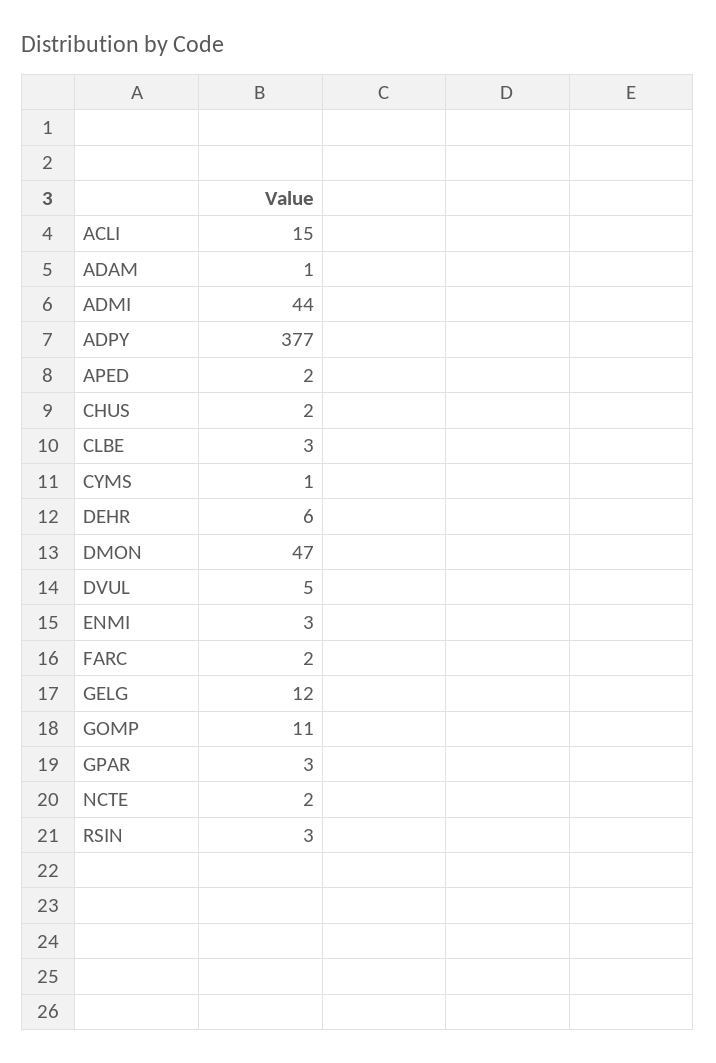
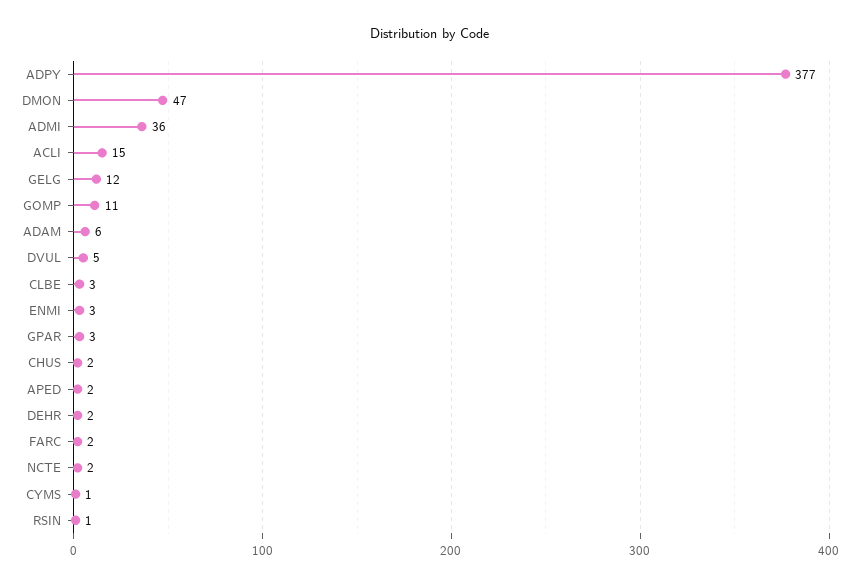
  {
    "ACLI": 15,
-   "ADAM": 1,
+   "ADAM": 6,
-   "ADMI": 44,
+   "ADMI": 36,
    "ADPY": 377,
    "APED": 2,
    "CHUS": 2,
    "CLBE": 3,
    "CYMS": 1,
-   "DEHR": 6,
+   "DEHR": 2,
    "DMON": 47,
    "DVUL": 5,
    "ENMI": 3,
    "FARC": 2,
    "GELG": 12,
    "GOMP": 11,
    "GPAR": 3,
    "NCTE": 2,
-   "RSIN": 3
+   "RSIN": 1
  }

